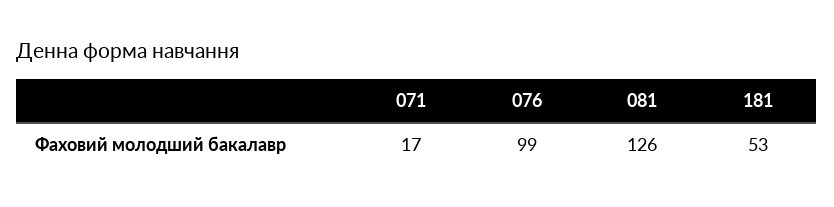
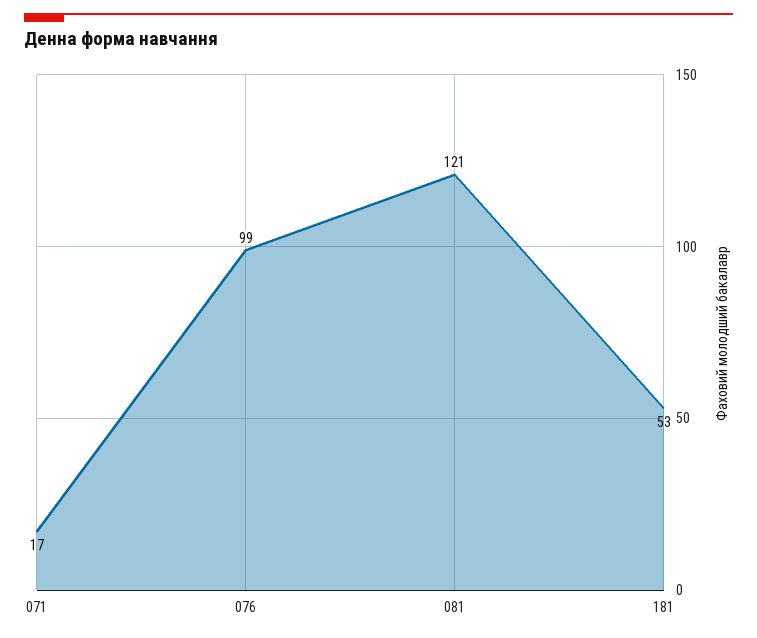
  {
    "071": 17,
    "076": 99,
-   "081": 126,
+   "081": 121,
    "181": 53
  }

